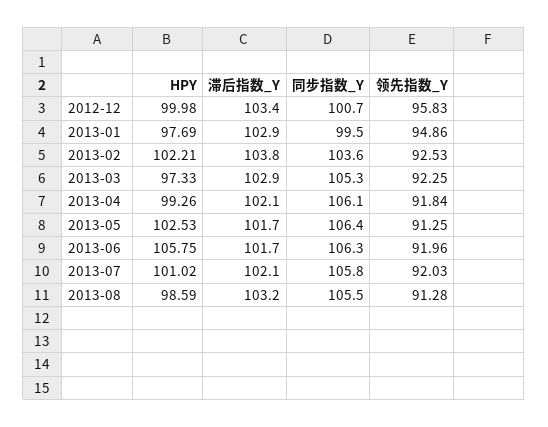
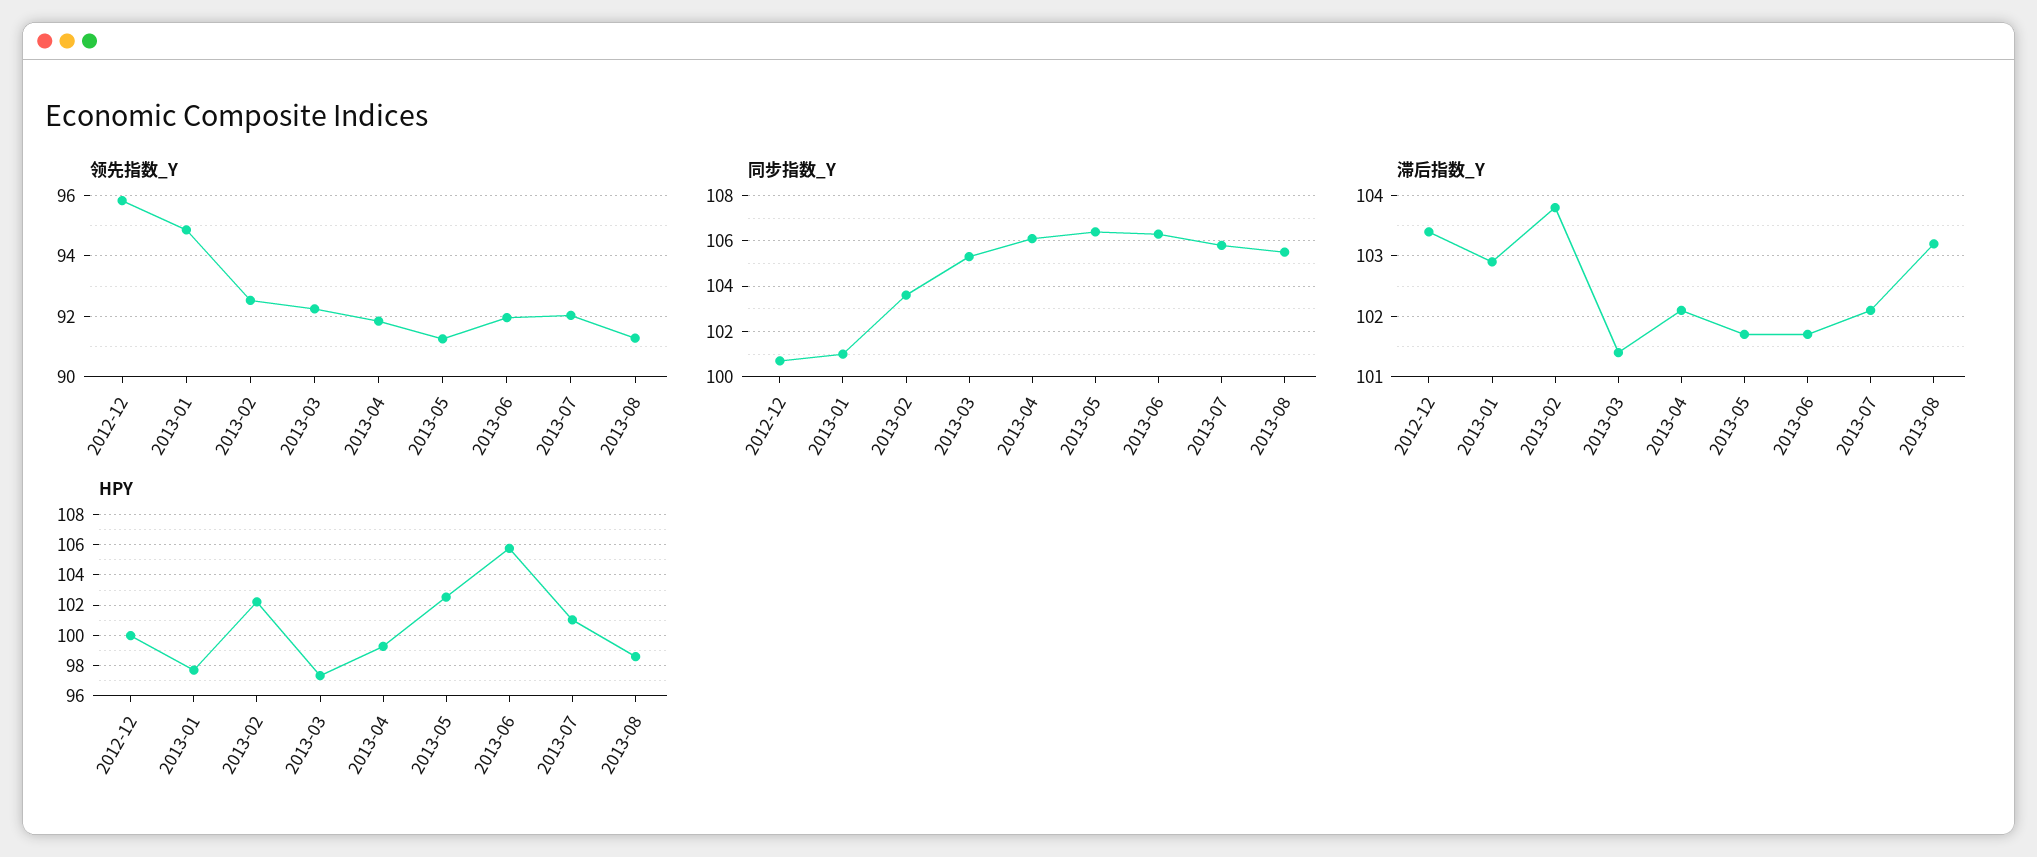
  {
    "HPY": {
      "2012-12": 99.98,
      "2013-01": 97.69,
      "2013-02": 102.21,
      "2013-03": 97.33,
      "2013-04": 99.26,
      "2013-05": 102.53,
      "2013-06": 105.75,
      "2013-07": 101.02,
      "2013-08": 98.59
    },
    "滞后指数_Y": {
      "2012-12": 103.4,
      "2013-01": 102.9,
      "2013-02": 103.8,
-     "2013-03": 102.9,
+     "2013-03": 101.4,
      "2013-04": 102.1,
      "2013-05": 101.7,
      "2013-06": 101.7,
      "2013-07": 102.1,
      "2013-08": 103.2
    },
    "同步指数_Y": {
      "2012-12": 100.7,
-     "2013-01": 99.5,
+     "2013-01": 101,
      "2013-02": 103.6,
      "2013-03": 105.3,
      "2013-04": 106.1,
      "2013-05": 106.4,
      "2013-06": 106.3,
      "2013-07": 105.8,
      "2013-08": 105.5
    },
    "领先指数_Y": {
      "2012-12": 95.83,
      "2013-01": 94.86,
      "2013-02": 92.53,
      "2013-03": 92.25,
      "2013-04": 91.84,
      "2013-05": 91.25,
      "2013-06": 91.96,
      "2013-07": 92.03,
      "2013-08": 91.28
    }
  }

